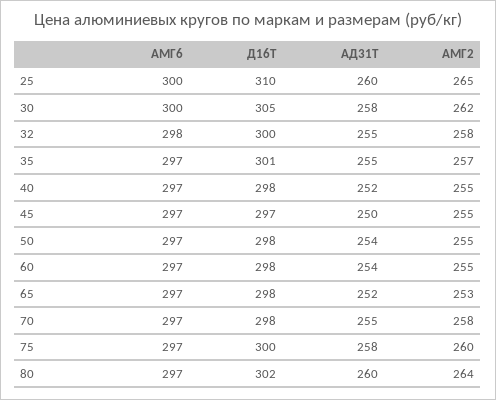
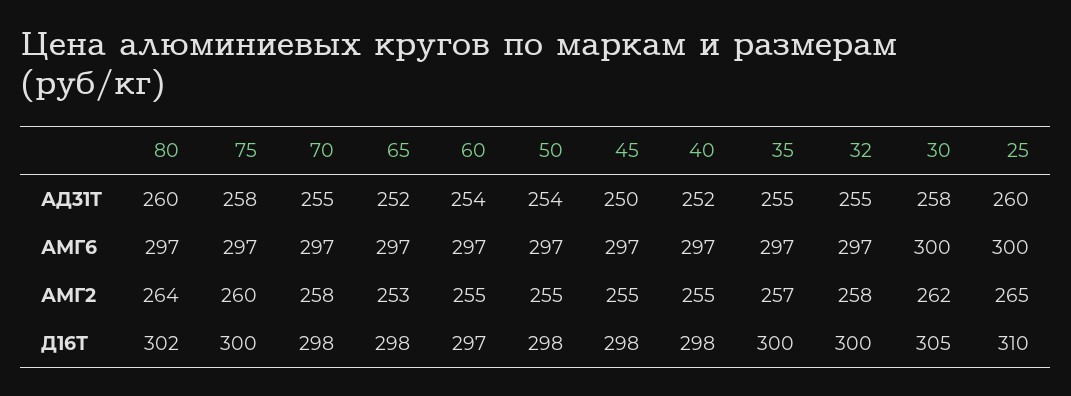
  {
    "АМГ6": {
      "25": 300,
      "30": 300,
-     "32": 298,
+     "32": 297,
      "35": 297,
      "40": 297,
      "45": 297,
      "50": 297,
      "60": 297,
      "65": 297,
      "70": 297,
      "75": 297,
      "80": 297
    },
    "Д16Т": {
      "25": 310,
      "30": 305,
      "32": 300,
-     "35": 301,
+     "35": 300,
      "40": 298,
-     "45": 297,
+     "45": 298,
      "50": 298,
-     "60": 298,
+     "60": 297,
      "65": 298,
      "70": 298,
      "75": 300,
      "80": 302
    },
    "АД31Т": {
      "25": 260,
      "30": 258,
      "32": 255,
      "35": 255,
      "40": 252,
      "45": 250,
      "50": 254,
      "60": 254,
      "65": 252,
      "70": 255,
      "75": 258,
      "80": 260
    },
    "АМГ2": {
      "25": 265,
      "30": 262,
      "32": 258,
      "35": 257,
      "40": 255,
      "45": 255,
      "50": 255,
      "60": 255,
      "65": 253,
      "70": 258,
      "75": 260,
      "80": 264
    }
  }

